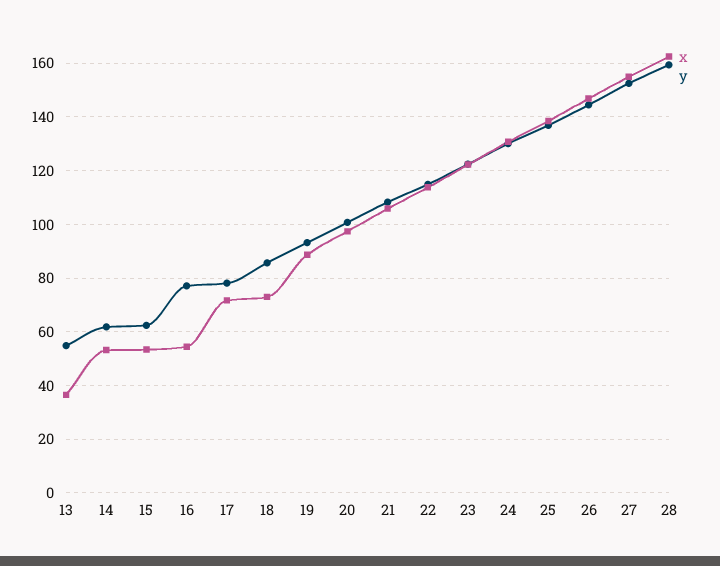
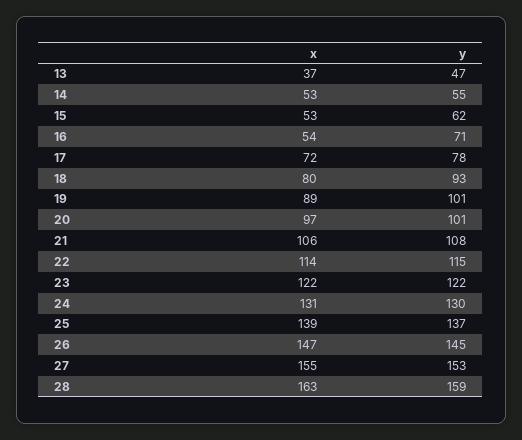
  {
    "x": {
      "13": 37,
      "14": 53,
      "15": 53,
      "16": 54,
      "17": 72,
-     "18": 72.5,
+     "18": 80,
      "19": 89,
      "20": 97,
      "21": 106,
      "22": 114,
      "23": 122,
      "24": 131,
      "25": 139,
      "26": 147,
      "27": 155,
      "28": 163
    },
    "y": {
-     "13": 55,
+     "13": 47,
-     "14": 62.5,
+     "14": 55,
      "15": 62,
-     "16": 77.5,
+     "16": 71,
      "17": 78,
-     "18": 85,
+     "18": 93,
-     "19": 92.5,
+     "19": 101,
      "20": 101,
      "21": 108,
      "22": 115,
      "23": 122,
      "24": 130,
      "25": 137,
      "26": 145,
      "27": 153,
      "28": 159
    }
  }

